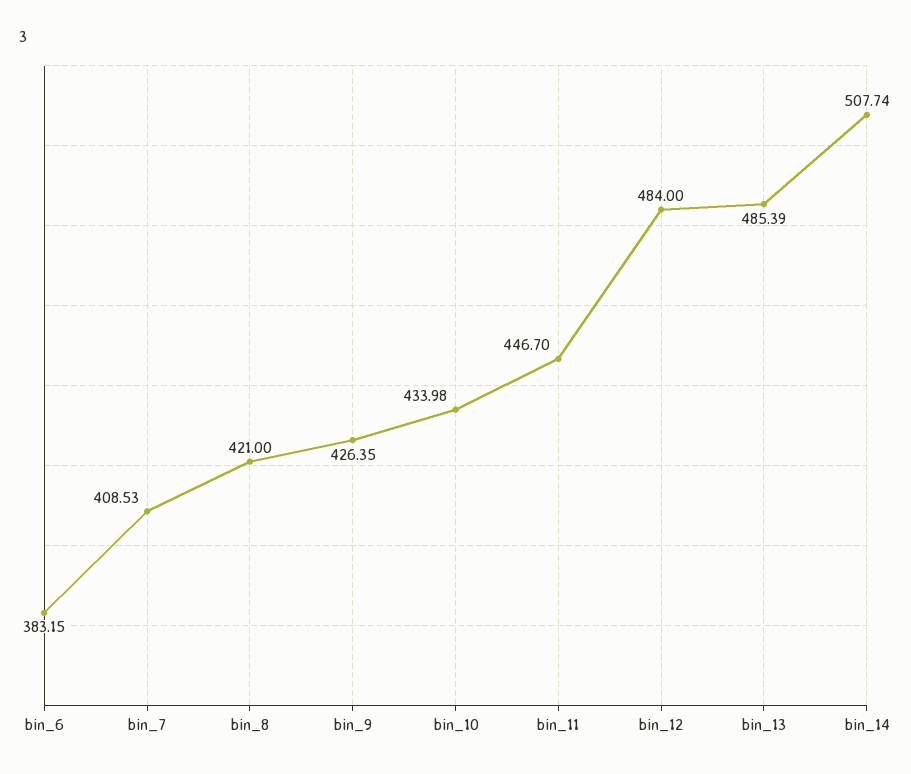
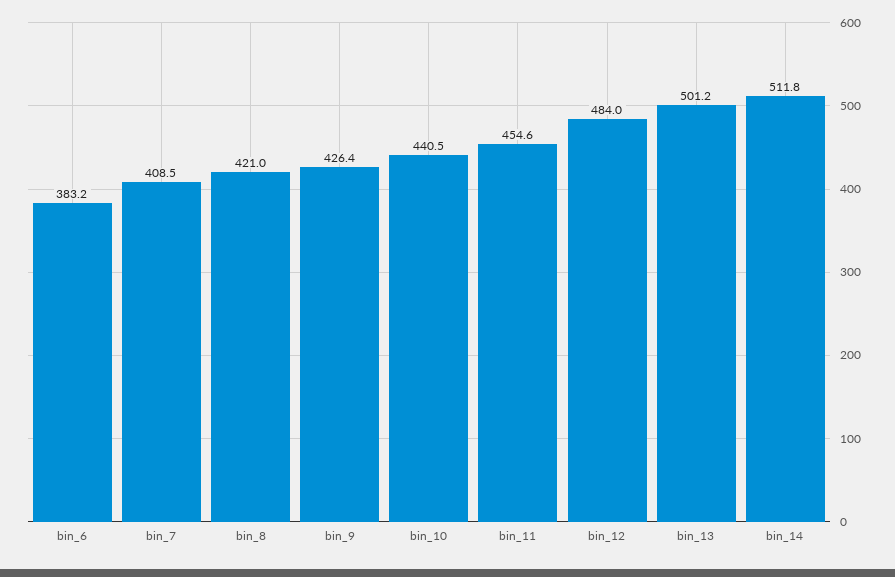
  {
    "bin_6": 383.15,
    "bin_7": 408.53,
    "bin_8": 421,
    "bin_9": 426.35,
-   "bin_10": 433.98,
+   "bin_10": 440.5,
-   "bin_11": 446.7,
+   "bin_11": 454.6,
    "bin_12": 484,
-   "bin_13": 485.39,
+   "bin_13": 501.2,
-   "bin_14": 507.74
+   "bin_14": 511.8
  }

